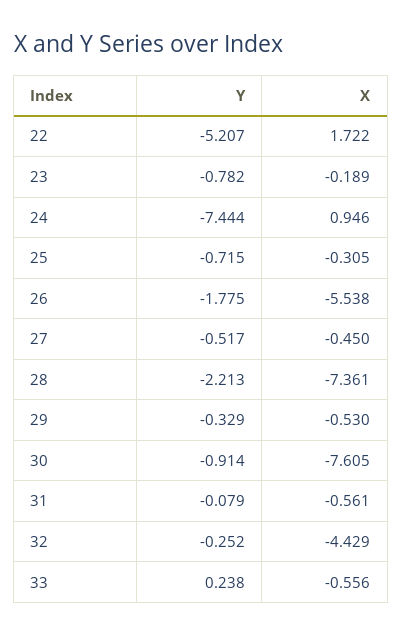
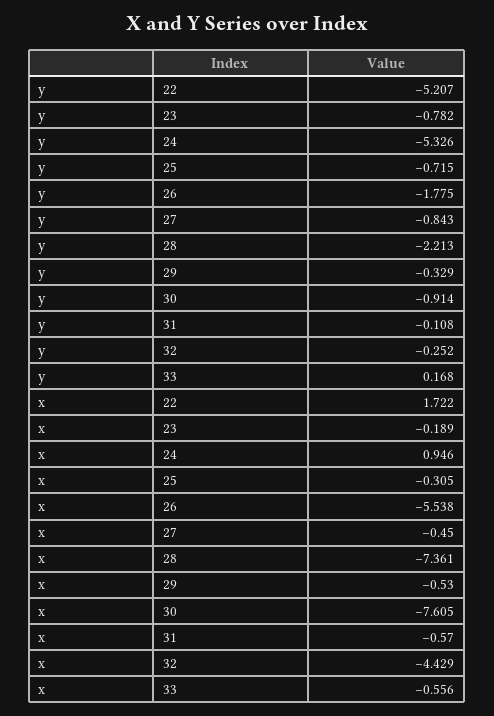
  {
    "Y": {
      "22": -5.207,
      "23": -0.782,
-     "24": -7.444,
+     "24": -5.326,
      "25": -0.715,
      "26": -1.775,
-     "27": -0.517,
+     "27": -0.843,
      "28": -2.213,
      "29": -0.329,
      "30": -0.914,
-     "31": -0.079,
+     "31": -0.108,
      "32": -0.252,
-     "33": 0.238
+     "33": 0.168
    },
    "X": {
      "22": 1.722,
      "23": -0.189,
      "24": 0.946,
      "25": -0.305,
      "26": -5.538,
      "27": -0.45,
      "28": -7.361,
      "29": -0.53,
      "30": -7.605,
-     "31": -0.561,
+     "31": -0.57,
      "32": -4.429,
      "33": -0.556
    }
  }

